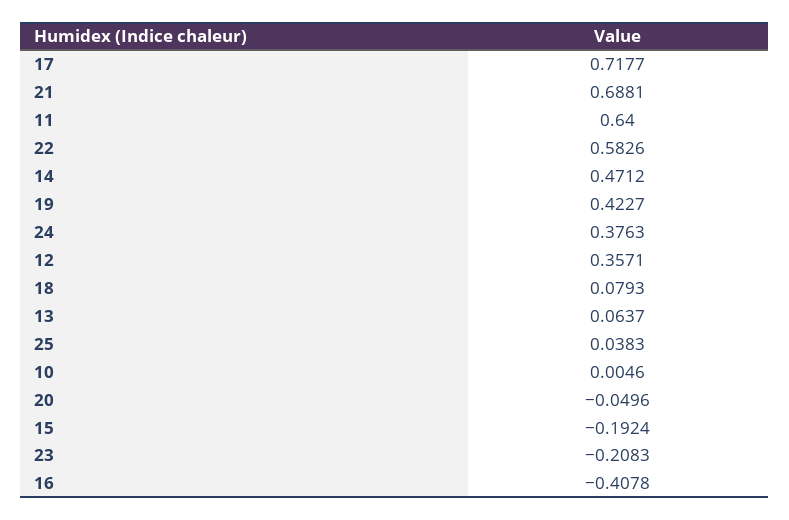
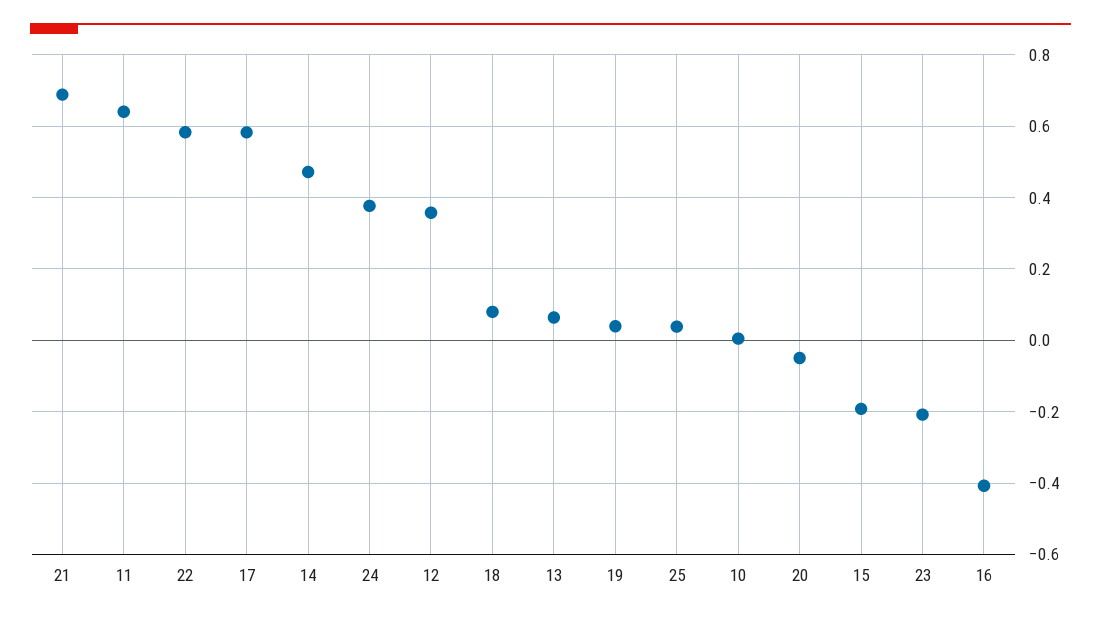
  {
-   "17": 0.7177,
+   "17": 0.58,
    "21": 0.6881,
    "11": 0.64,
    "22": 0.5826,
    "14": 0.4712,
-   "19": 0.4227,
+   "19": 0.04,
    "24": 0.3763,
    "12": 0.3571,
    "18": 0.0793,
    "13": 0.0637,
    "25": 0.0383,
    "10": 0.0046,
    "20": -0.0496,
    "15": -0.1924,
    "23": -0.2083,
    "16": -0.4078
  }

